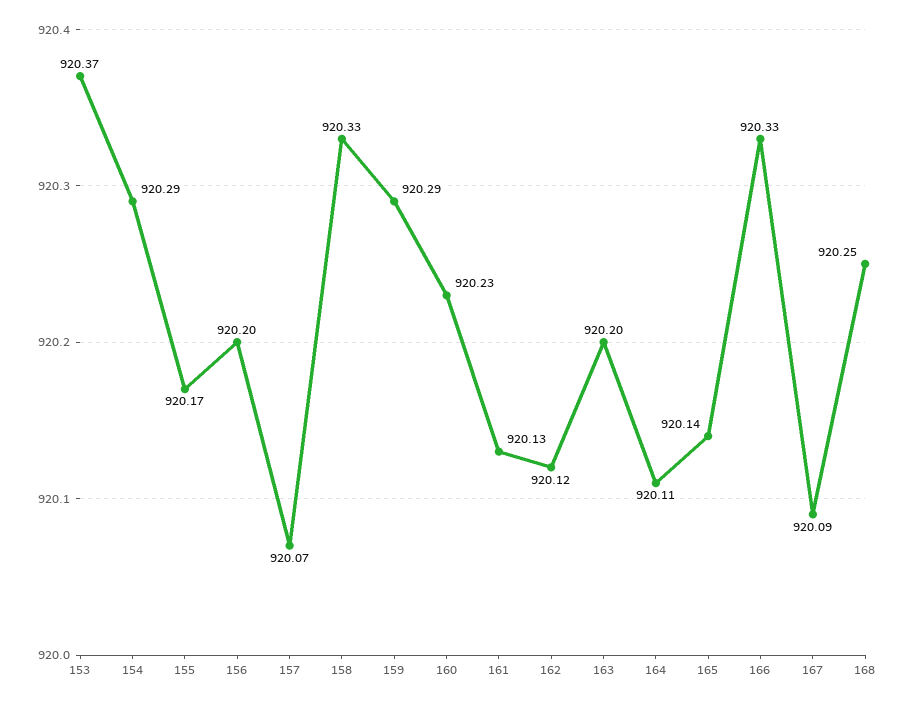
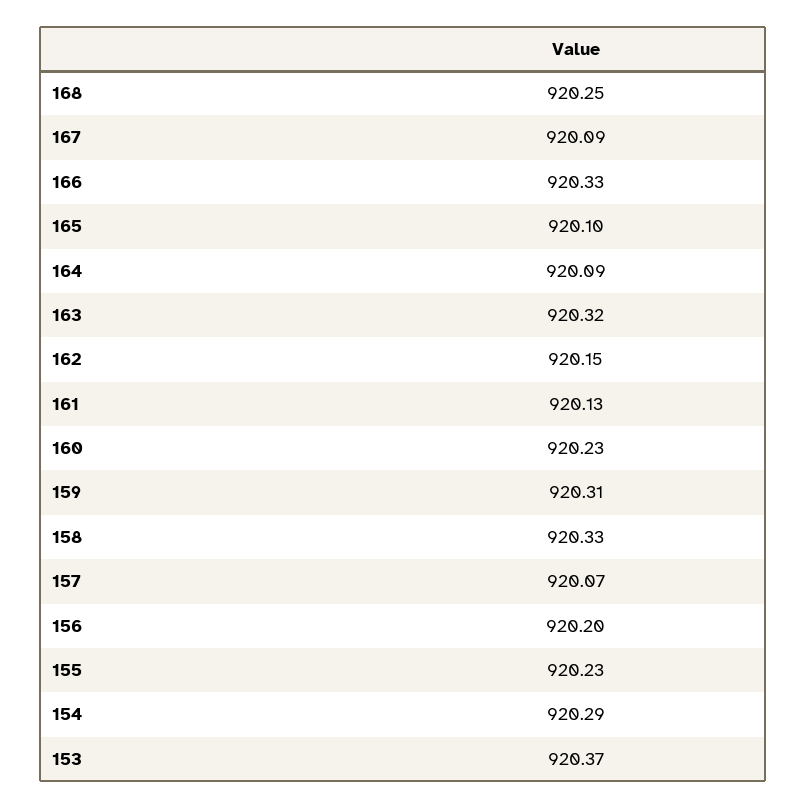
  {
    "153": 920.37,
    "154": 920.29,
-   "155": 920.17,
+   "155": 920.23,
    "156": 920.2,
    "157": 920.07,
    "158": 920.33,
-   "159": 920.29,
+   "159": 920.31,
    "160": 920.23,
    "161": 920.13,
-   "162": 920.12,
+   "162": 920.15,
-   "163": 920.2,
+   "163": 920.32,
-   "164": 920.11,
+   "164": 920.09,
-   "165": 920.14,
+   "165": 920.1,
    "166": 920.33,
    "167": 920.09,
    "168": 920.25
  }

